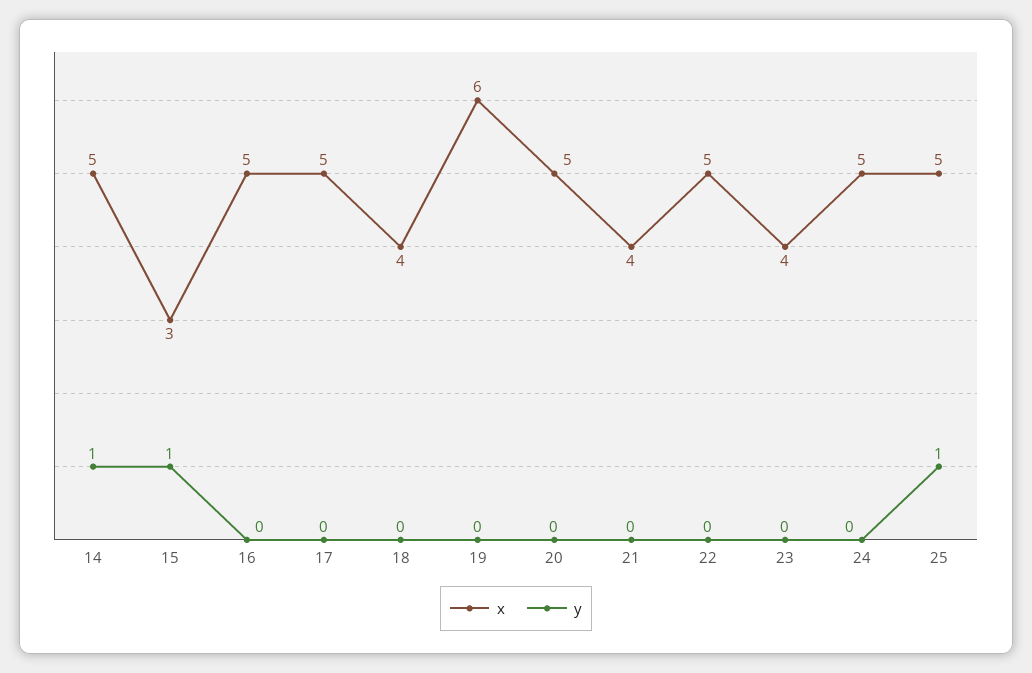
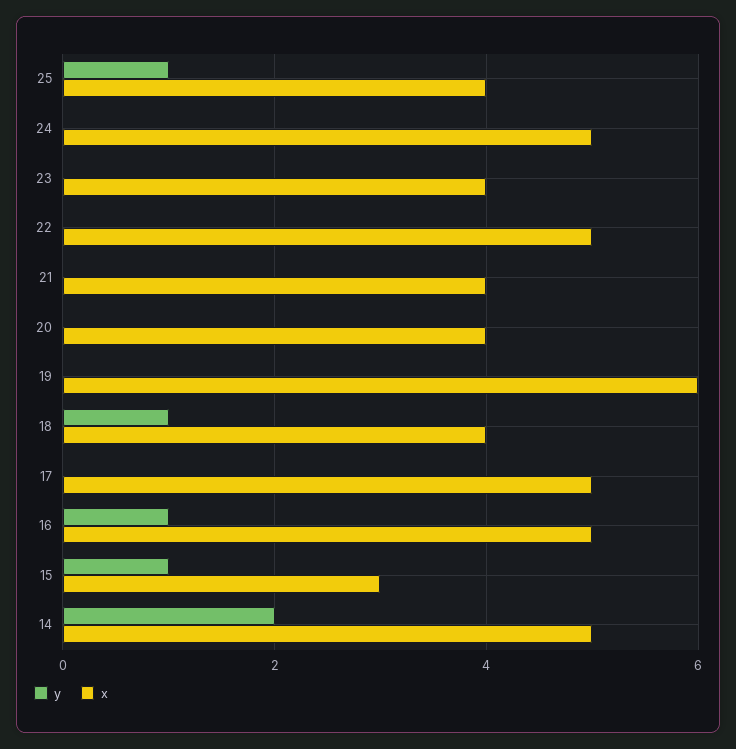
  {
    "x": {
      "14": 5,
      "15": 3,
      "16": 5,
      "17": 5,
      "18": 4,
      "19": 6,
-     "20": 5,
+     "20": 4,
      "21": 4,
      "22": 5,
      "23": 4,
      "24": 5,
-     "25": 5
+     "25": 4
    },
    "y": {
-     "14": 1,
+     "14": 2,
      "15": 1,
-     "16": 0,
+     "16": 1,
      "17": 0,
-     "18": 0,
+     "18": 1,
      "19": 0,
      "20": 0,
      "21": 0,
      "22": 0,
      "23": 0,
      "24": 0,
      "25": 1
    }
  }

